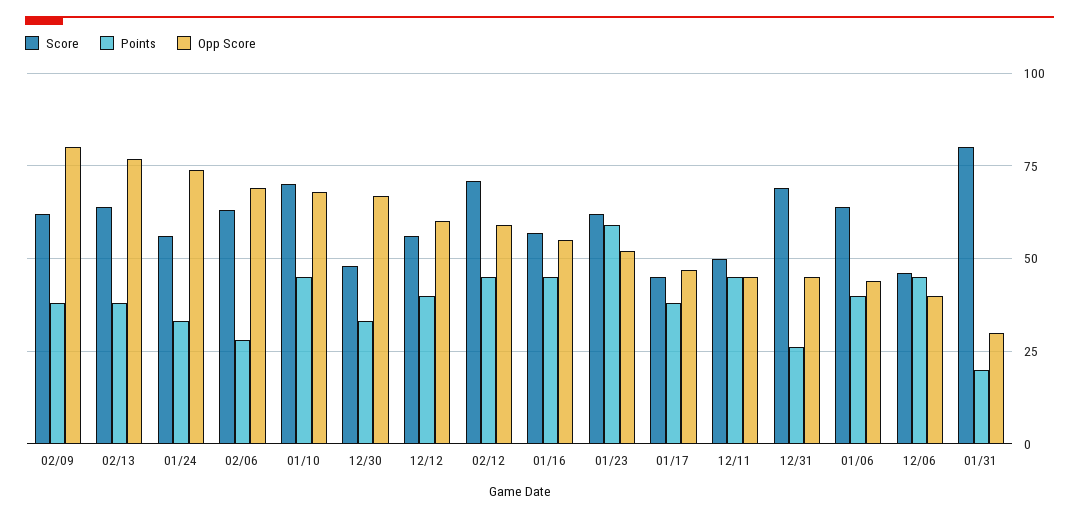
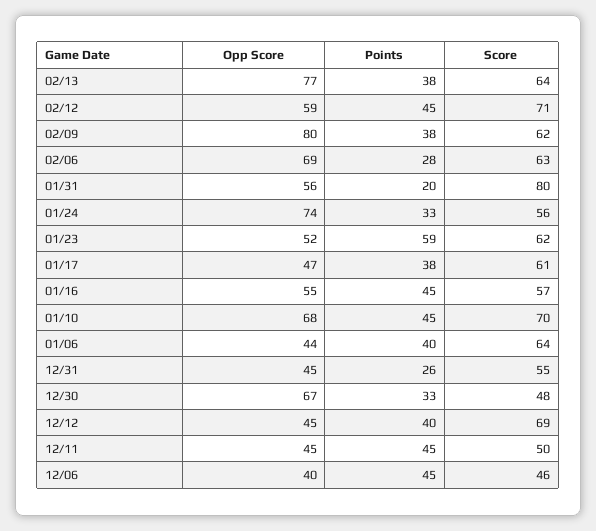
  {
    "Score": {
      "02/09": 62,
      "02/13": 64,
      "01/24": 56,
      "02/06": 63,
      "01/10": 70,
      "12/30": 48,
-     "12/12": 55,
+     "12/12": 69,
      "02/12": 71,
      "01/16": 57,
      "01/23": 62,
-     "01/17": 45,
+     "01/17": 61,
      "12/11": 50,
-     "12/31": 70,
+     "12/31": 55,
      "01/06": 64,
      "12/06": 46,
      "01/31": 80
    },
    "Points": {
      "02/09": 38,
      "02/13": 38,
      "01/24": 33,
      "02/06": 28,
      "01/10": 45,
      "12/30": 33,
      "12/12": 40,
      "02/12": 45,
      "01/16": 45,
      "01/23": 59,
      "01/17": 38,
      "12/11": 45,
      "12/31": 26,
      "01/06": 40,
      "12/06": 45,
      "01/31": 20
    },
    "Opp Score": {
      "02/09": 80,
      "02/13": 77,
      "01/24": 74,
      "02/06": 69,
      "01/10": 68,
      "12/30": 67,
-     "12/12": 60,
+     "12/12": 45,
      "02/12": 59,
      "01/16": 55,
      "01/23": 52,
      "01/17": 47,
      "12/11": 45,
      "12/31": 45,
      "01/06": 44,
      "12/06": 40,
-     "01/31": 30
+     "01/31": 56
    }
  }

